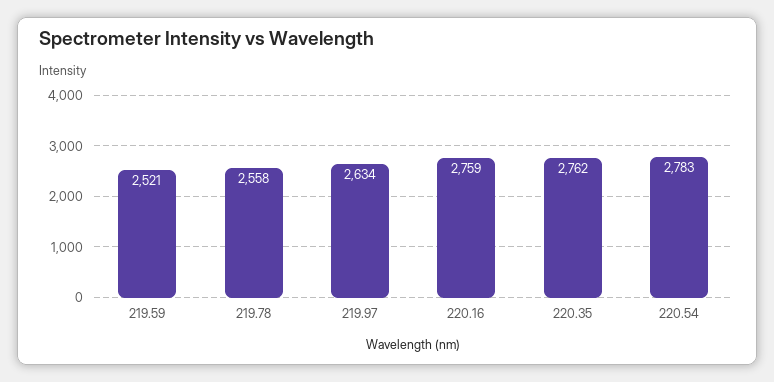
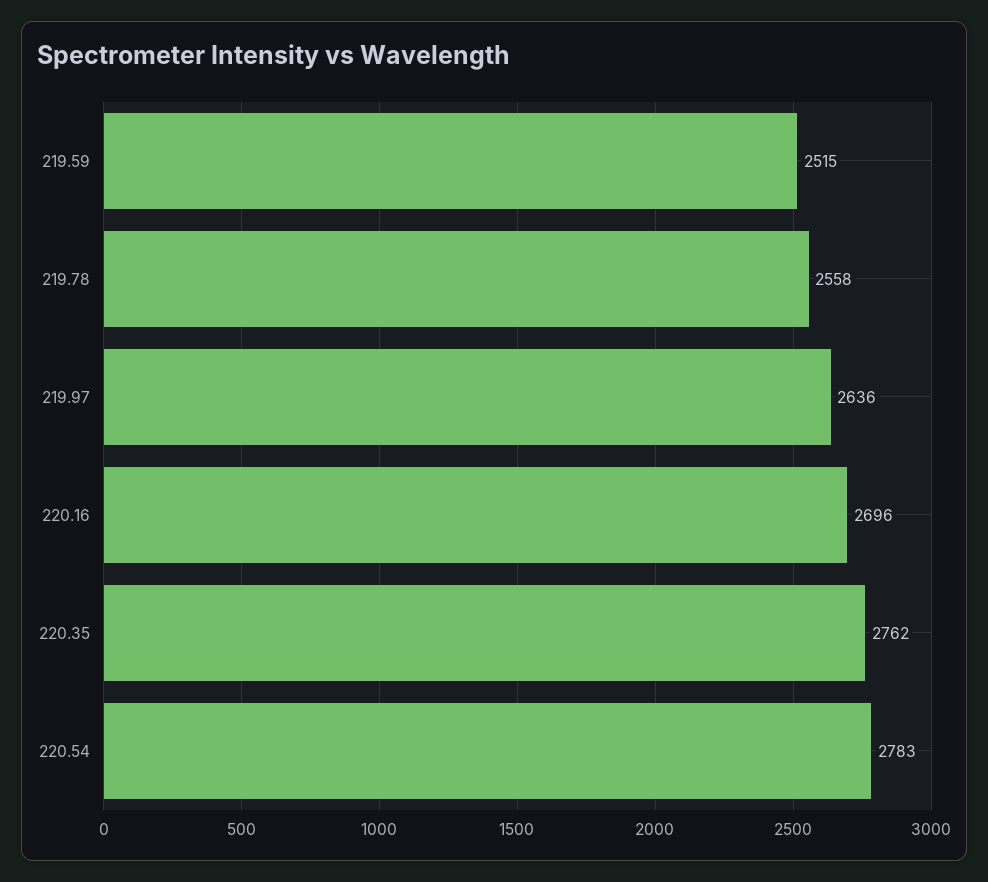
  {
-   "219.59": 2521,
+   "219.59": 2515,
    "219.78": 2558,
-   "219.97": 2634,
+   "219.97": 2636,
-   "220.16": 2759,
+   "220.16": 2696,
    "220.35": 2762,
    "220.54": 2783
  }

